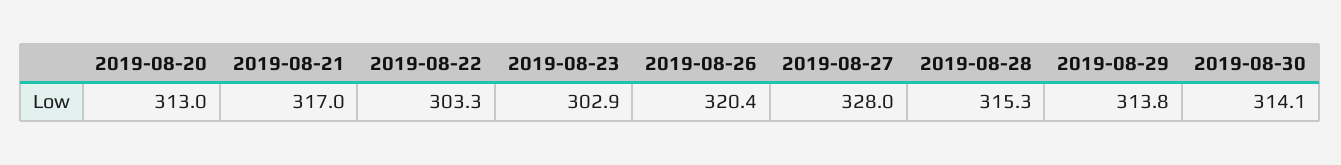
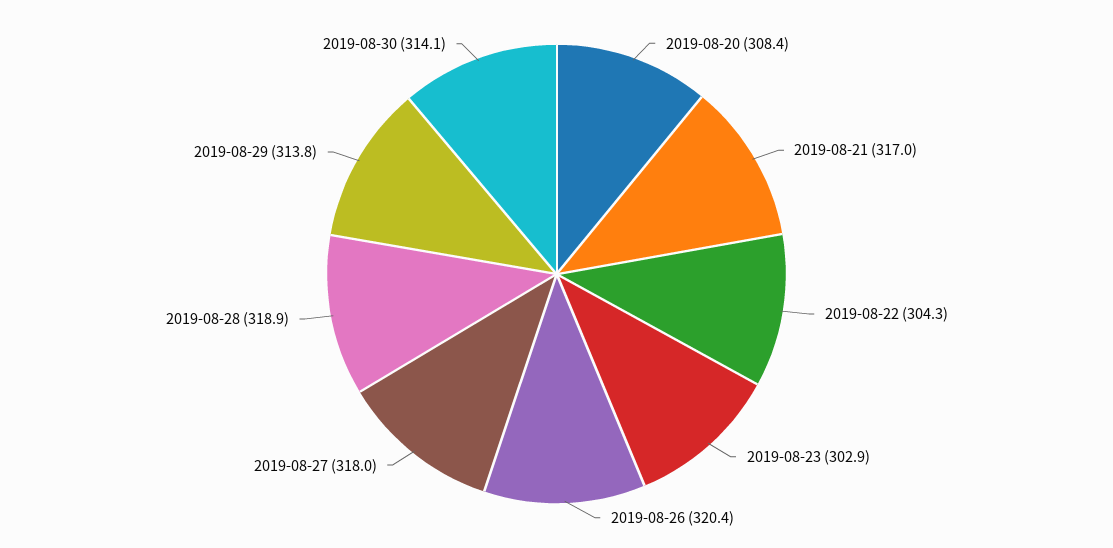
  {
-   "2019-08-20": 313,
+   "2019-08-20": 308.4,
    "2019-08-21": 317,
-   "2019-08-22": 303.3,
+   "2019-08-22": 304.3,
    "2019-08-23": 302.9,
    "2019-08-26": 320.4,
-   "2019-08-27": 328,
+   "2019-08-27": 318,
-   "2019-08-28": 315.3,
+   "2019-08-28": 318.9,
    "2019-08-29": 313.8,
    "2019-08-30": 314.1
  }

